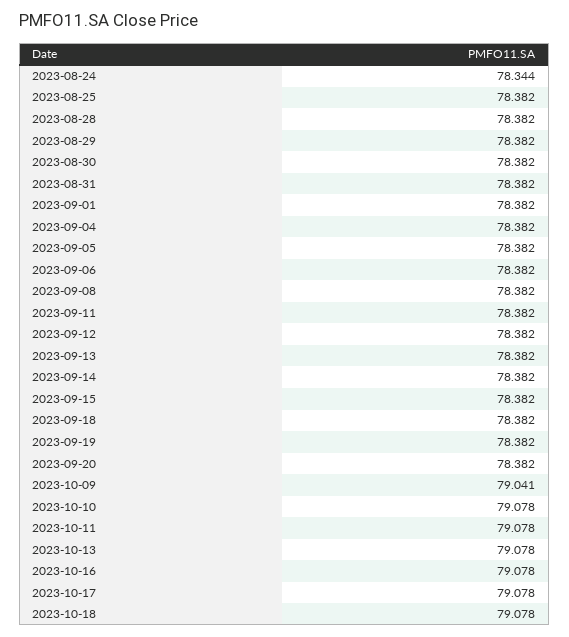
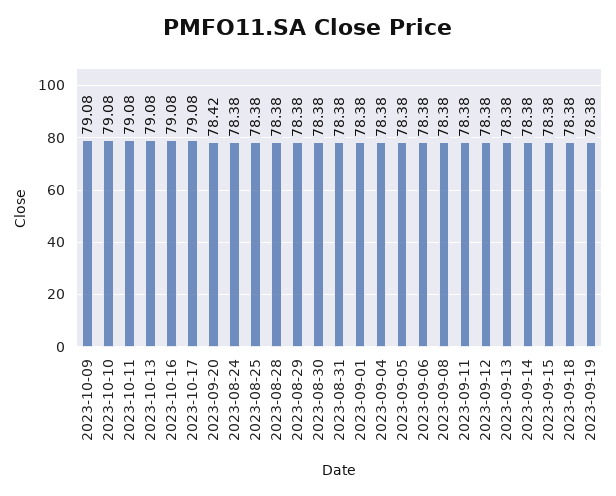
  {
-   "2023-08-24": 78.344,
+   "2023-08-24": 78.38,
    "2023-08-25": 78.382,
    "2023-08-28": 78.382,
    "2023-08-29": 78.382,
    "2023-08-30": 78.382,
    "2023-08-31": 78.382,
    "2023-09-01": 78.382,
    "2023-09-04": 78.382,
    "2023-09-05": 78.382,
    "2023-09-06": 78.382,
    "2023-09-08": 78.382,
    "2023-09-11": 78.382,
    "2023-09-12": 78.382,
    "2023-09-13": 78.382,
    "2023-09-14": 78.382,
    "2023-09-15": 78.382,
    "2023-09-18": 78.382,
    "2023-09-19": 78.382,
-   "2023-09-20": 78.382,
+   "2023-09-20": 78.42,
-   "2023-10-09": 79.041,
+   "2023-10-09": 79.08,
    "2023-10-10": 79.078,
    "2023-10-11": 79.078,
    "2023-10-13": 79.078,
    "2023-10-16": 79.078,
-   "2023-10-17": 79.078,
+   "2023-10-17": 79.078
-   "2023-10-18": 79.078
  }

